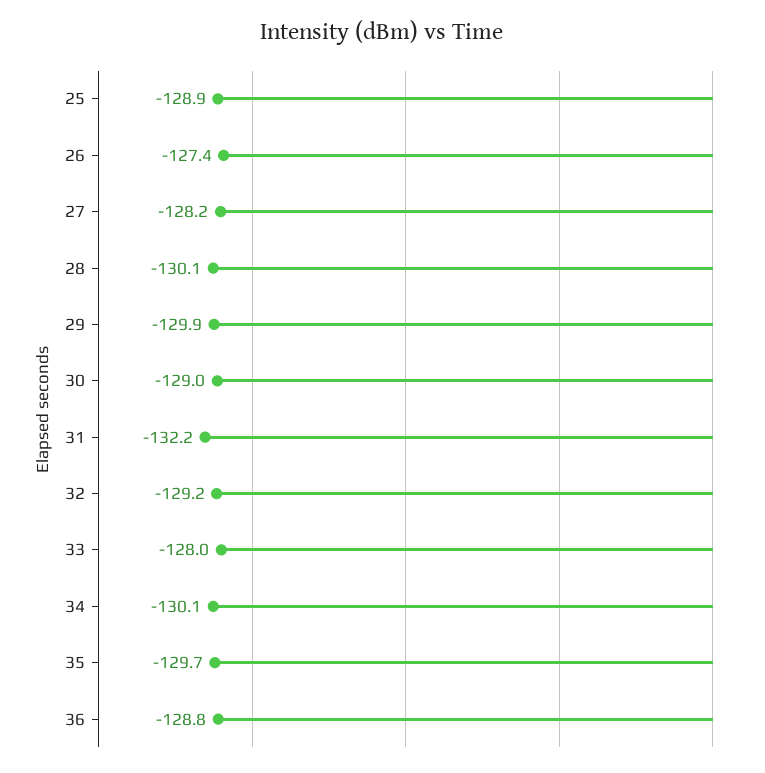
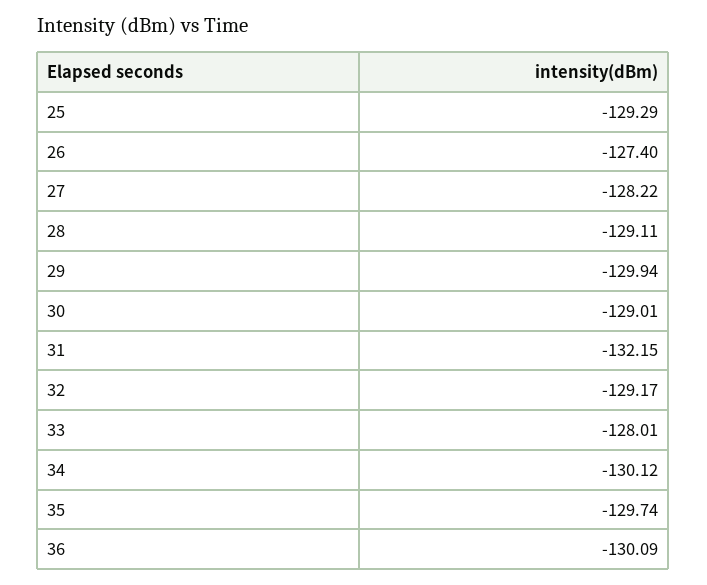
  {
-   "25": -128.9,
+   "25": -129.29,
    "26": -127.4,
    "27": -128.22,
-   "28": -130.1,
+   "28": -129.11,
    "29": -129.94,
    "30": -129.01,
    "31": -132.15,
    "32": -129.17,
    "33": -128.01,
    "34": -130.12,
    "35": -129.74,
-   "36": -128.8
+   "36": -130.09
  }

